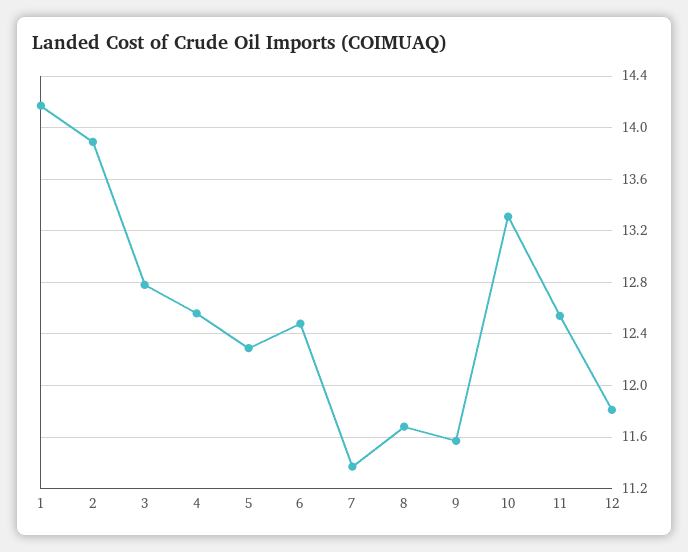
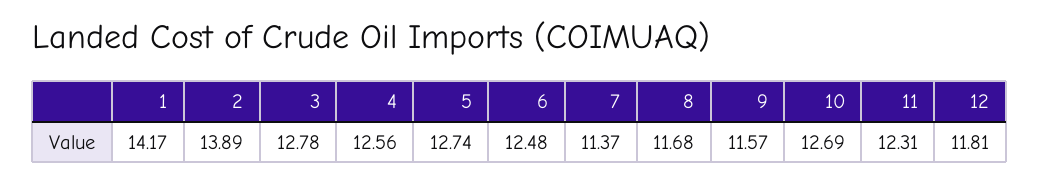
  {
    "1": 14.17,
    "2": 13.89,
    "3": 12.78,
    "4": 12.56,
-   "5": 12.3,
+   "5": 12.74,
    "6": 12.48,
    "7": 11.37,
    "8": 11.68,
    "9": 11.57,
-   "10": 13.3,
+   "10": 12.69,
-   "11": 12.55,
+   "11": 12.31,
    "12": 11.81
  }

